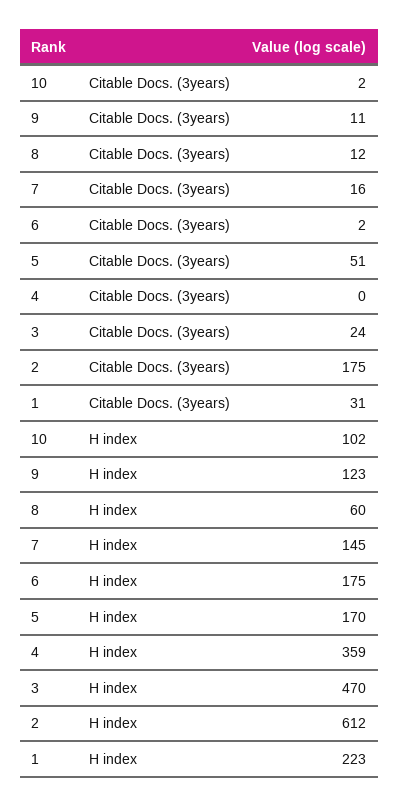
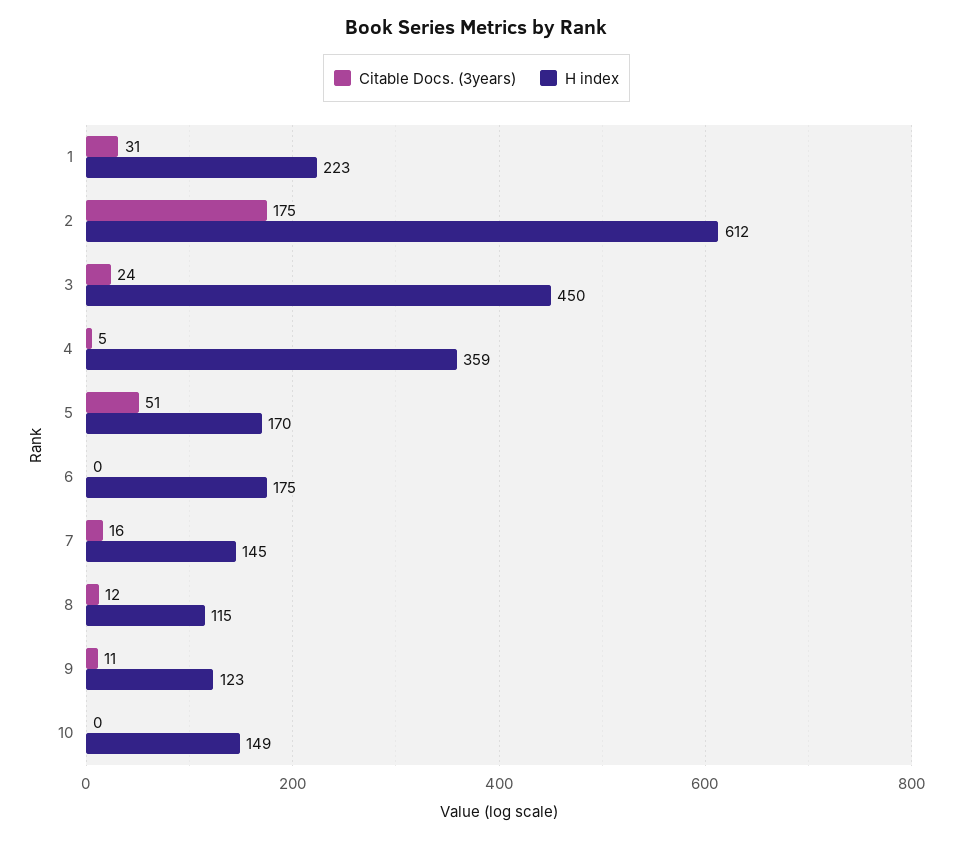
  {
    "Citable Docs. (3years)": {
-     "10": 2,
+     "10": 0,
      "9": 11,
      "8": 12,
      "7": 16,
-     "6": 2,
+     "6": 0,
      "5": 51,
-     "4": 0,
+     "4": 5,
      "3": 24,
      "2": 175,
      "1": 31
    },
    "H index": {
-     "10": 102,
+     "10": 149,
      "9": 123,
-     "8": 60,
+     "8": 115,
      "7": 145,
      "6": 175,
      "5": 170,
      "4": 359,
-     "3": 470,
+     "3": 450,
      "2": 612,
      "1": 223
    }
  }

